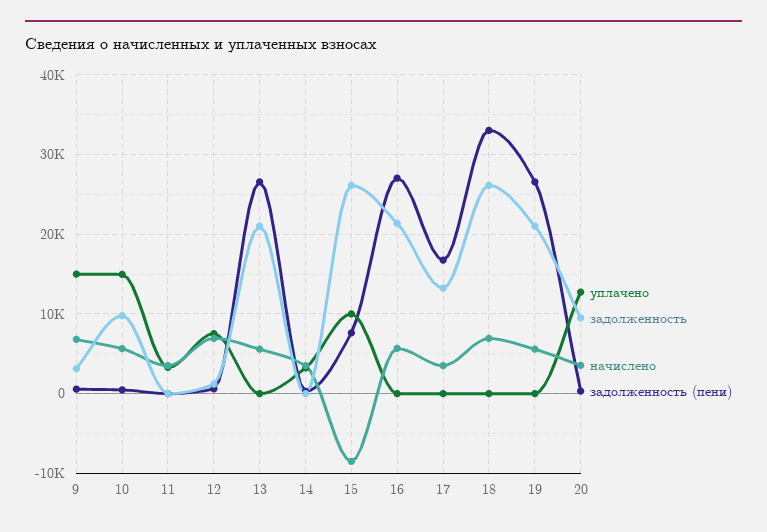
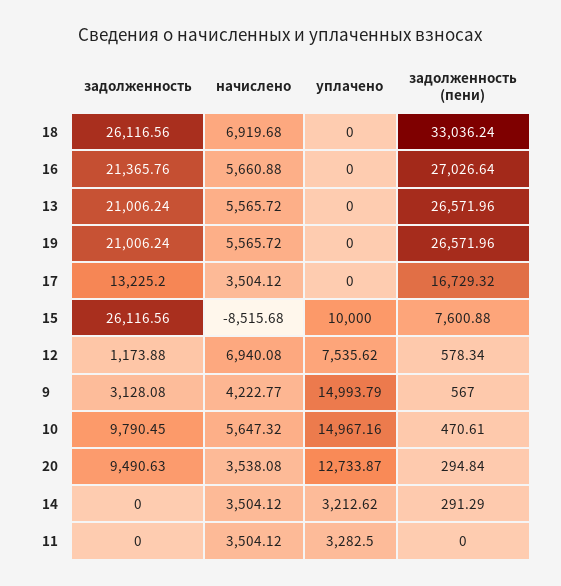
  {
    "уплачено": {
      "9": 14993.79,
      "10": 14967.16,
      "11": 3282.5,
      "12": 7535.62,
      "13": 0,
      "14": 3212.62,
      "15": 10000,
      "16": 0,
      "17": 0,
      "18": 0,
      "19": 0,
      "20": 12733.87
    },
    "задолженность": {
      "9": 3128.08,
      "10": 9790.45,
      "11": 0,
      "12": 1173.88,
      "13": 21006.24,
      "14": 0,
      "15": 26116.56,
      "16": 21365.76,
      "17": 13225.2,
      "18": 26116.56,
      "19": 21006.24,
      "20": 9490.63
    },
    "начислено": {
-     "9": 7000,
+     "9": 4222.77,
      "10": 5647.32,
      "11": 3504.12,
      "12": 6940.08,
      "13": 5565.72,
      "14": 3504.12,
      "15": -8515.68,
      "16": 5660.88,
      "17": 3504.12,
      "18": 6919.68,
      "19": 5565.72,
      "20": 3538.08
    },
    "задолженность (пени)": {
      "9": 567,
      "10": 470.61,
      "11": 0,
      "12": 578.34,
      "13": 26571.96,
      "14": 291.29,
      "15": 7600.88,
      "16": 27026.64,
      "17": 16729.32,
      "18": 33036.24,
      "19": 26571.96,
      "20": 294.84
    }
  }

